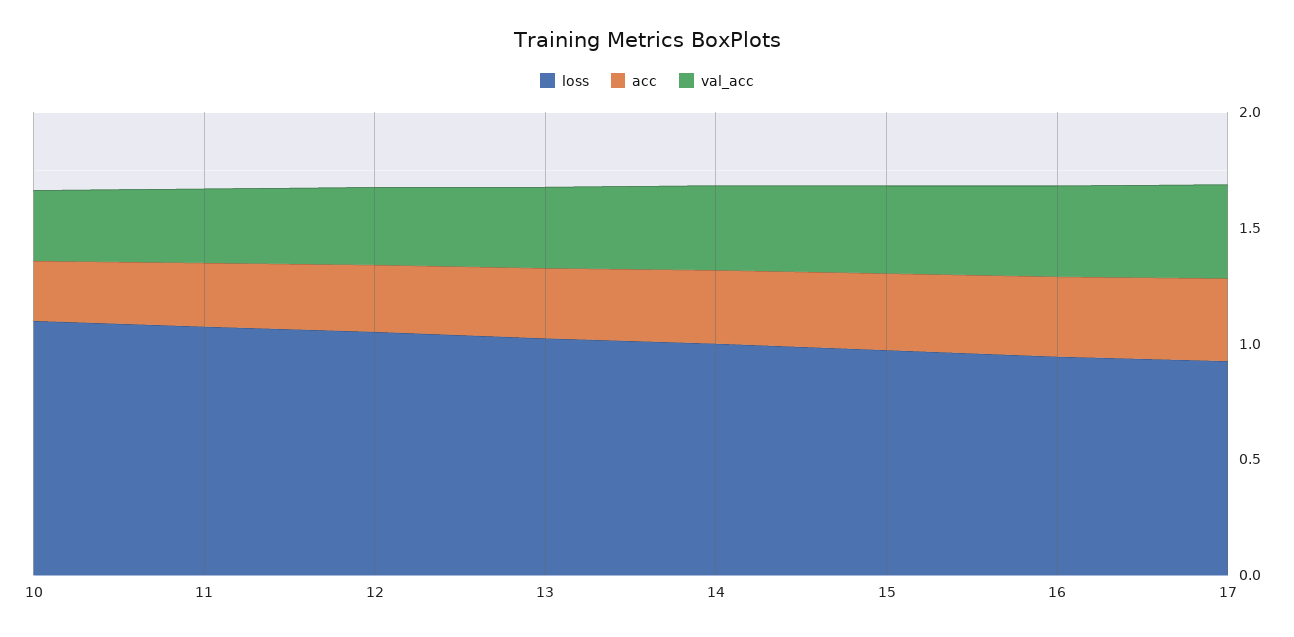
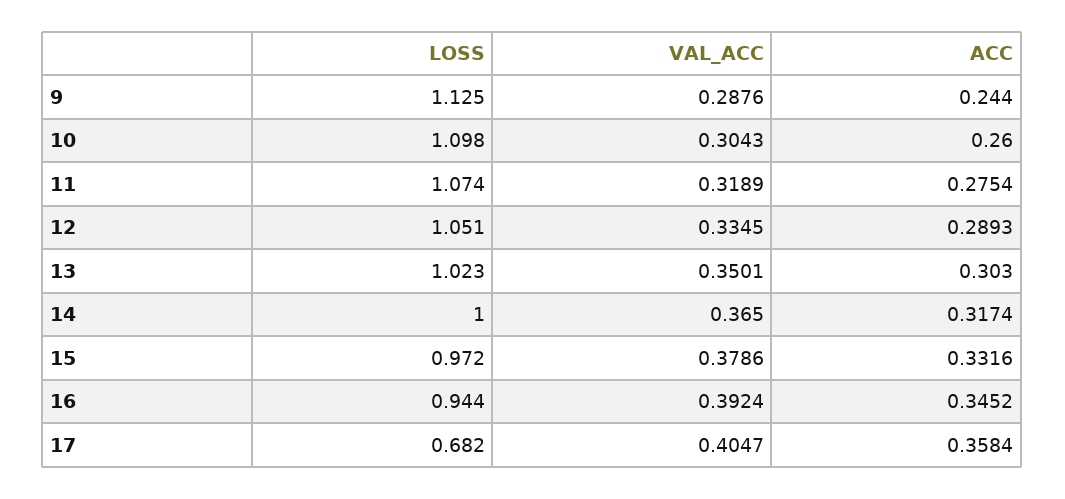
  {
    "loss": {
      "10": 1.098,
      "11": 1.074,
      "12": 1.051,
      "13": 1.023,
      "14": 1,
      "15": 0.972,
      "16": 0.944,
-     "17": 0.9
+     "17": 0.682,
+     "9": 1.125
    },
    "acc": {
      "10": 0.26,
      "11": 0.2754,
      "12": 0.2893,
      "13": 0.303,
      "14": 0.3174,
      "15": 0.3316,
      "16": 0.3452,
-     "17": 0.3584
+     "17": 0.3584,
+     "9": 0.244
    },
    "val_acc": {
      "10": 0.3043,
      "11": 0.3189,
      "12": 0.3345,
      "13": 0.3501,
      "14": 0.365,
      "15": 0.3786,
      "16": 0.3924,
-     "17": 0.4047
+     "17": 0.4047,
+     "9": 0.2876
    }
  }

